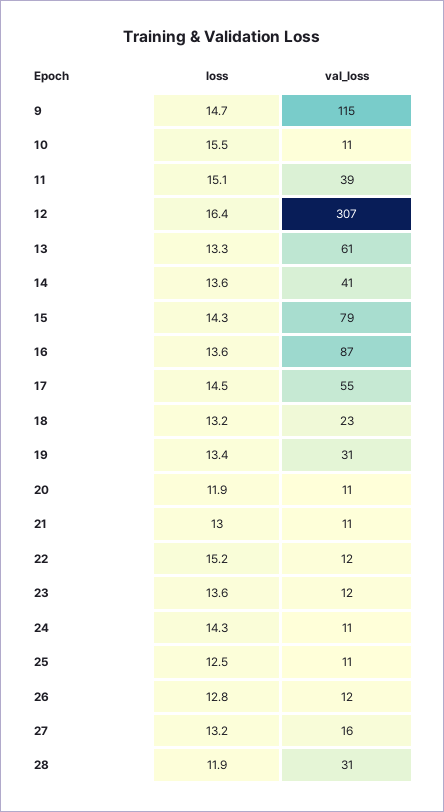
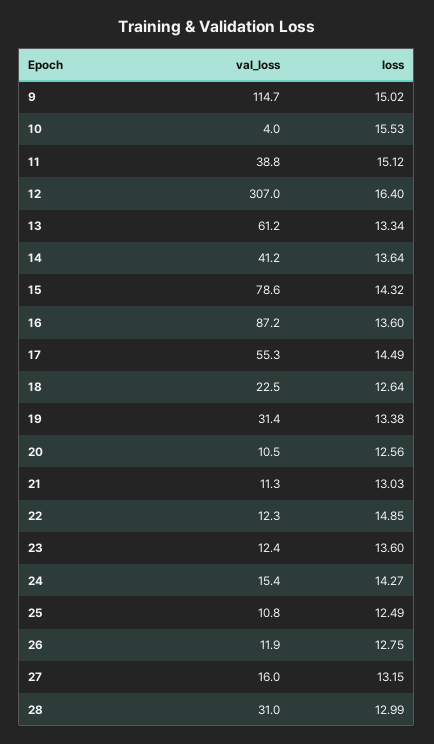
  {
    "loss": {
-     "9": 14.7,
+     "9": 15.02,
      "10": 15.53,
      "11": 15.12,
      "12": 16.4,
      "13": 13.34,
      "14": 13.64,
      "15": 14.32,
      "16": 13.6,
      "17": 14.49,
-     "18": 13.2,
+     "18": 12.64,
      "19": 13.38,
-     "20": 11.9,
+     "20": 12.56,
      "21": 13.03,
-     "22": 15.2,
+     "22": 14.85,
      "23": 13.6,
      "24": 14.27,
      "25": 12.49,
      "26": 12.75,
      "27": 13.15,
-     "28": 11.9
+     "28": 12.99
    },
    "val_loss": {
      "9": 114.7,
-     "10": 11,
+     "10": 4,
      "11": 38.8,
      "12": 307,
      "13": 61.2,
      "14": 41.2,
      "15": 78.6,
      "16": 87.2,
      "17": 55.3,
      "18": 22.5,
      "19": 31.4,
      "20": 10.5,
      "21": 11.3,
      "22": 12.3,
      "23": 12.4,
-     "24": 11,
+     "24": 15.4,
      "25": 10.8,
      "26": 11.9,
      "27": 16,
      "28": 31
    }
  }

